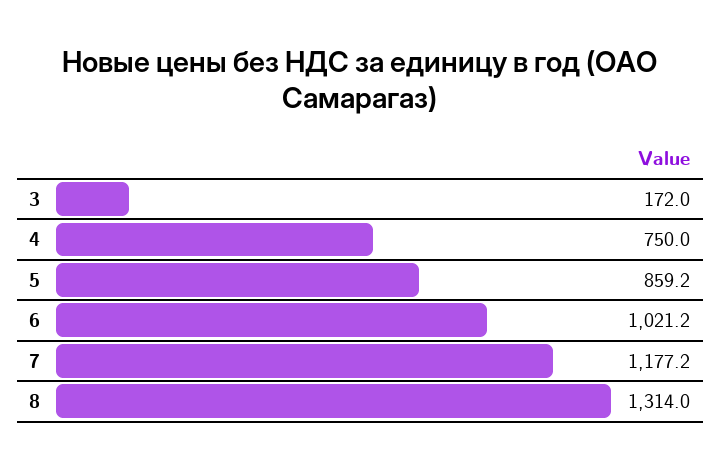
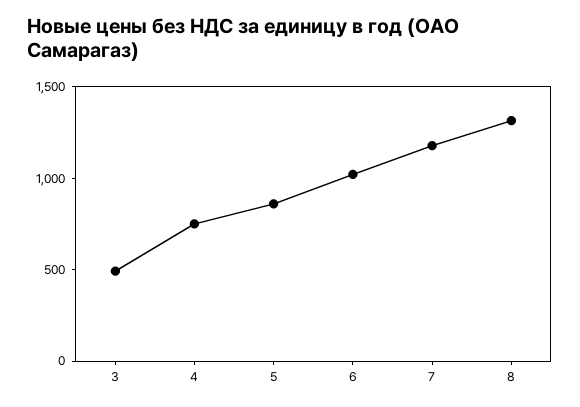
  {
-   "3": 172,
+   "3": 500,
    "4": 750,
    "5": 859.2,
    "6": 1021.2,
    "7": 1177.2,
    "8": 1314
  }

